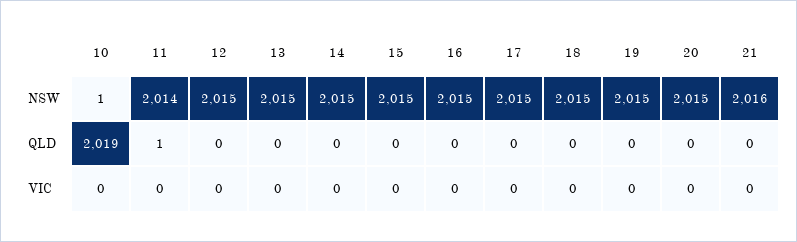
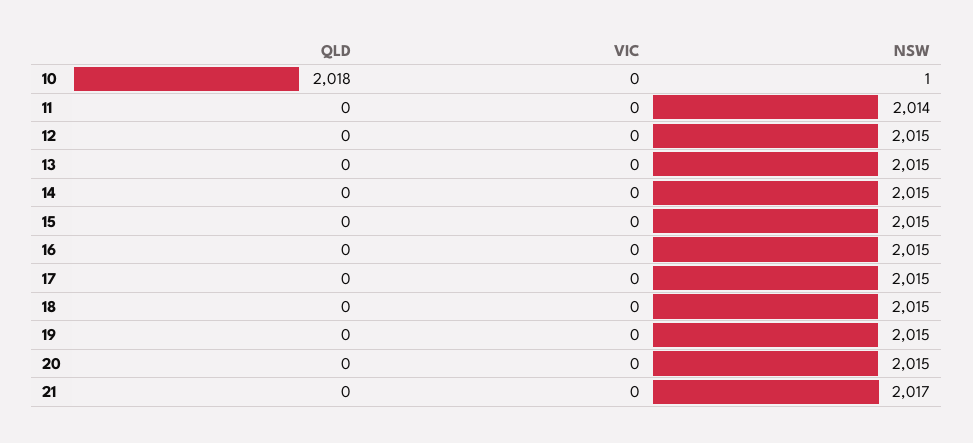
  {
    "10": {
      "NSW": 1,
-     "QLD": 2019,
+     "QLD": 2018,
      "VIC": 0
    },
    "11": {
      "NSW": 2014,
-     "QLD": 1,
+     "QLD": 0,
      "VIC": 0
    },
    "12": {
      "NSW": 2015,
      "QLD": 0,
      "VIC": 0
    },
    "13": {
      "NSW": 2015,
      "QLD": 0,
      "VIC": 0
    },
    "14": {
      "NSW": 2015,
      "QLD": 0,
      "VIC": 0
    },
    "15": {
      "NSW": 2015,
      "QLD": 0,
      "VIC": 0
    },
    "16": {
      "NSW": 2015,
      "QLD": 0,
      "VIC": 0
    },
    "17": {
      "NSW": 2015,
      "QLD": 0,
      "VIC": 0
    },
    "18": {
      "NSW": 2015,
      "QLD": 0,
      "VIC": 0
    },
    "19": {
      "NSW": 2015,
      "QLD": 0,
      "VIC": 0
    },
    "20": {
      "NSW": 2015,
      "QLD": 0,
      "VIC": 0
    },
    "21": {
-     "NSW": 2016,
+     "NSW": 2017,
      "QLD": 0,
      "VIC": 0
    }
  }

